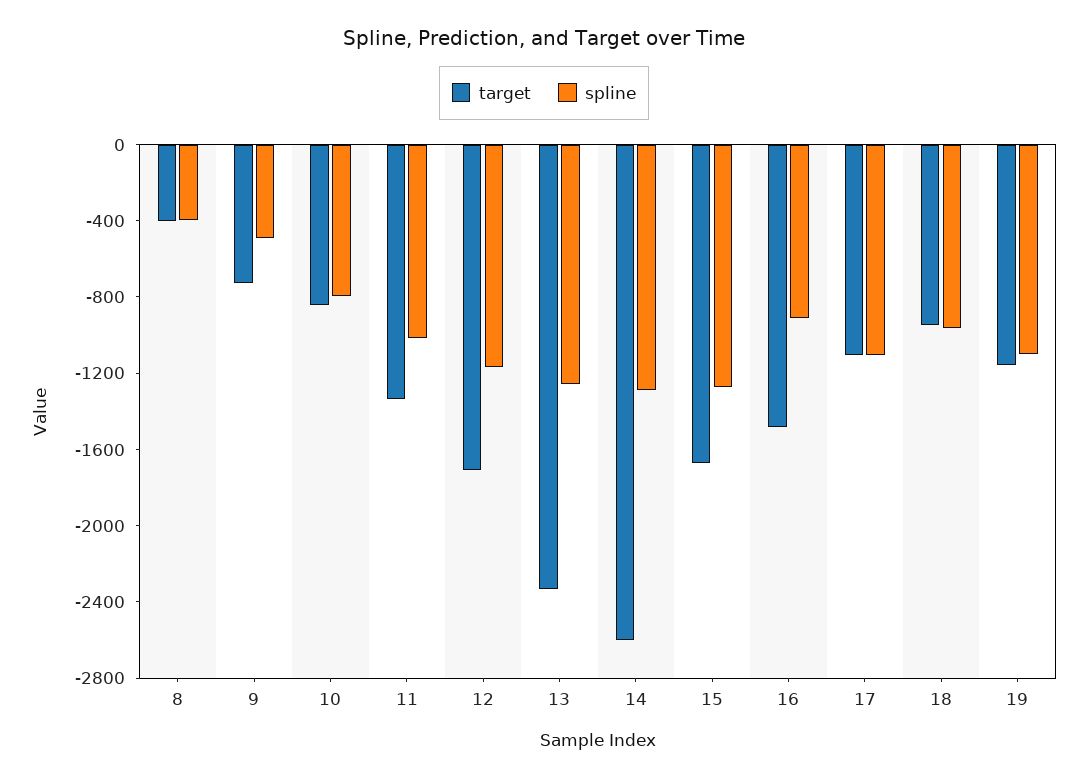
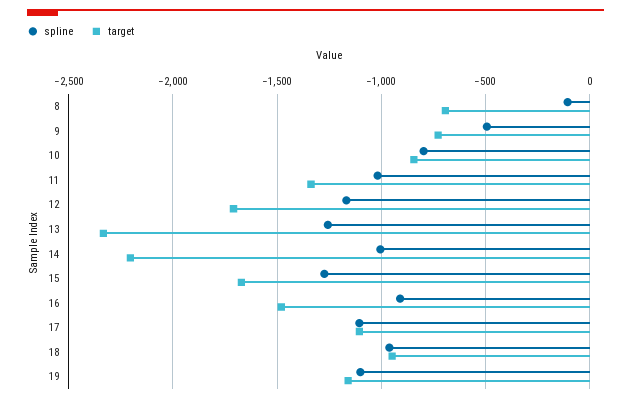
  {
    "target": {
-     "8": -400,
+     "8": -700,
      "9": -750,
      "10": -850,
      "11": -1350,
      "12": -1700,
      "13": -2350,
-     "14": -2600,
+     "14": -2200,
      "15": -1650,
      "16": -1500,
      "17": -1100,
      "18": -950,
      "19": -1150
    },
    "spline": {
-     "8": -400,
+     "8": -100,
      "9": -500,
      "10": -800,
      "11": -1000,
      "12": -1150,
      "13": -1250,
-     "14": -1300,
+     "14": -1000,
      "15": -1250,
      "16": -900,
      "17": -1100,
      "18": -950,
      "19": -1100
    }
  }

